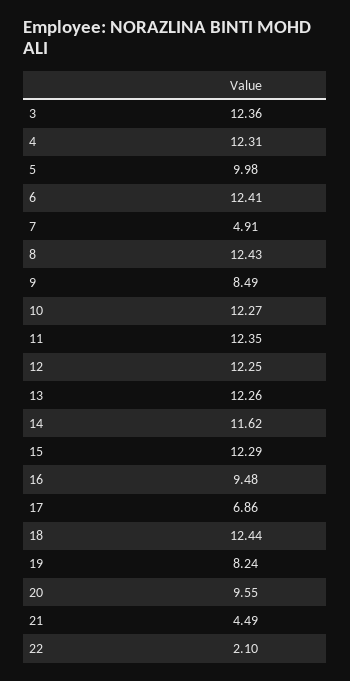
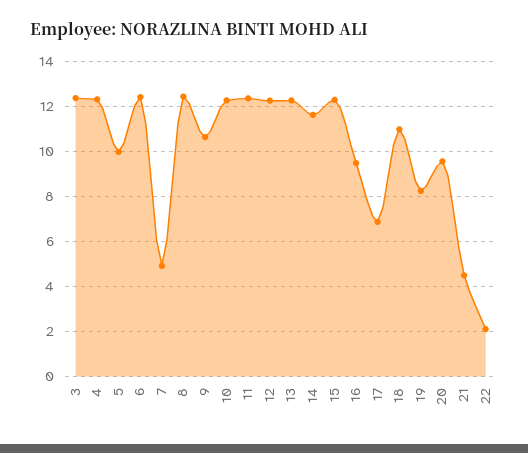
  {
    "3": 12.36,
    "4": 12.31,
    "5": 9.98,
    "6": 12.41,
    "7": 4.91,
    "8": 12.43,
-   "9": 8.49,
+   "9": 10.5,
    "10": 12.27,
    "11": 12.35,
    "12": 12.25,
    "13": 12.26,
    "14": 11.62,
    "15": 12.29,
    "16": 9.48,
    "17": 6.86,
-   "18": 12.44,
+   "18": 11,
    "19": 8.24,
    "20": 9.55,
    "21": 4.49,
    "22": 2.1
  }

